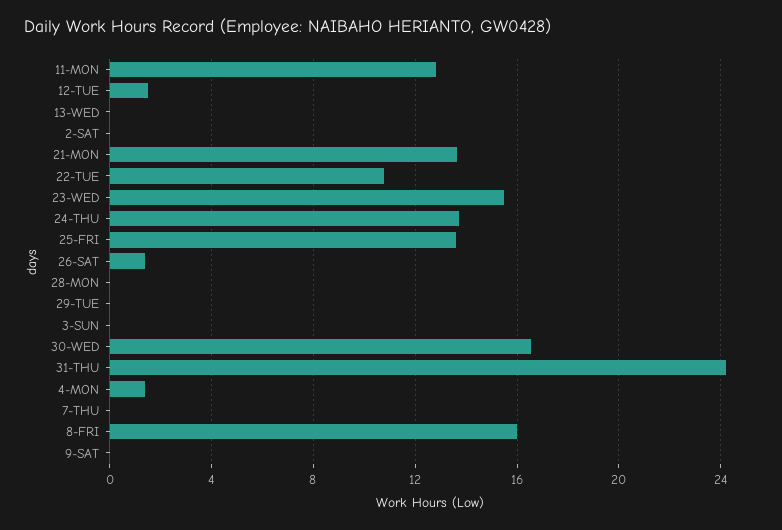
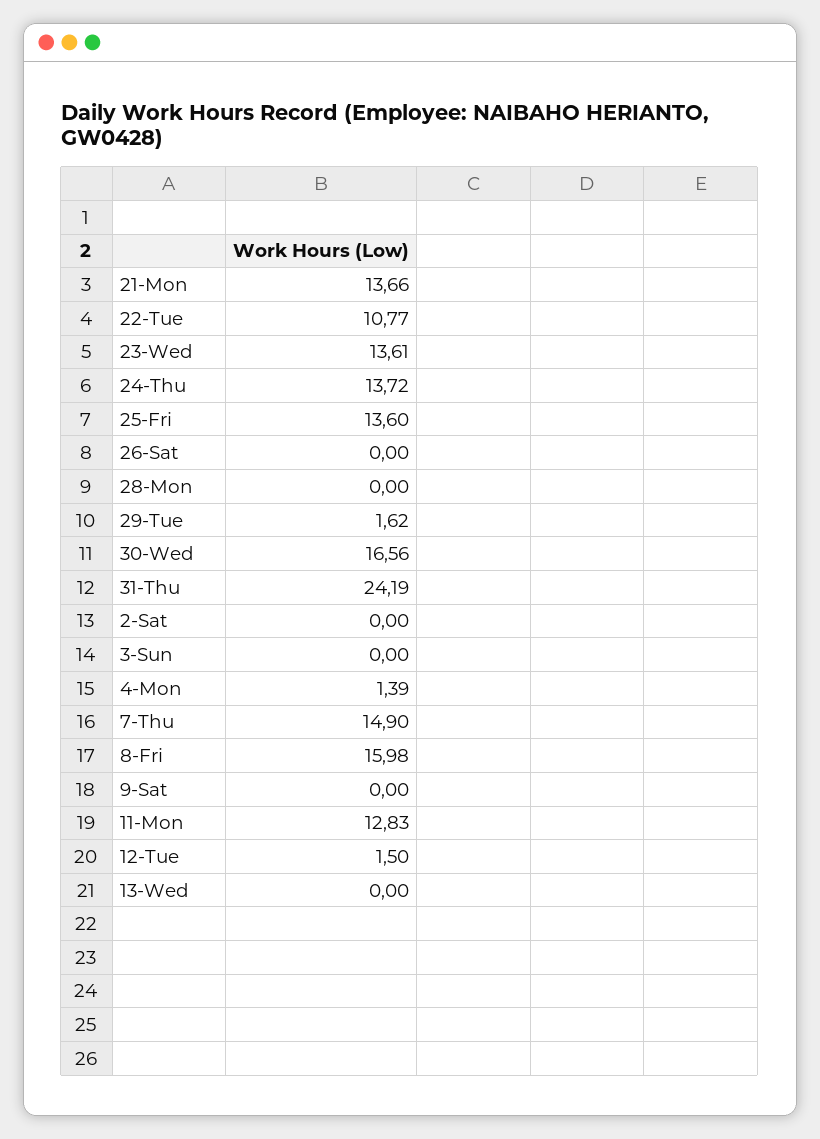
  {
    "11-MON": 12.83,
    "12-TUE": 1.5,
    "13-WED": 0,
    "2-SAT": 0,
    "21-MON": 13.66,
    "22-TUE": 10.77,
-   "23-WED": 15.5,
+   "23-WED": 13.61,
    "24-THU": 13.72,
    "25-FRI": 13.6,
-   "26-SAT": 1.5,
+   "26-SAT": 0,
    "28-MON": 0,
-   "29-TUE": 0,
+   "29-TUE": 1.62,
    "3-SUN": 0,
    "30-WED": 16.56,
    "31-THU": 24.19,
    "4-MON": 1.39,
-   "7-THU": 0,
+   "7-THU": 14.9,
    "8-FRI": 15.98,
    "9-SAT": 0
  }

